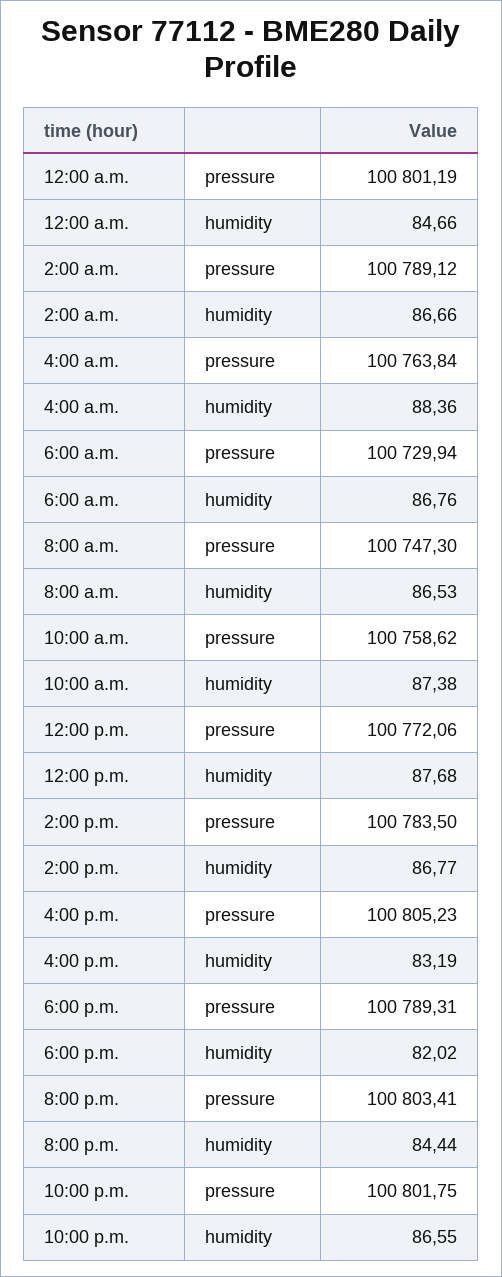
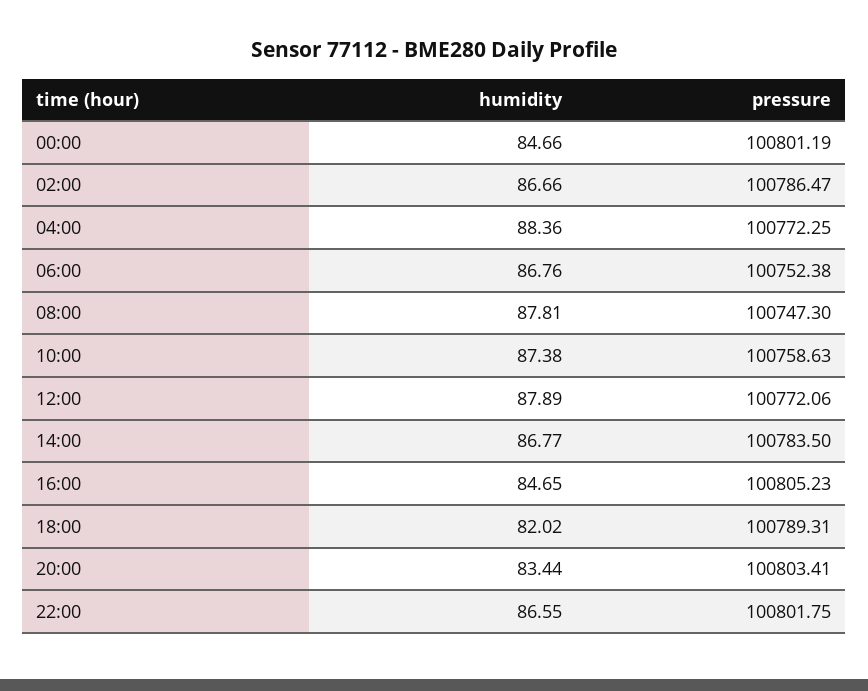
  {
    "12:00 a.m.": {
      "pressure": 100801.19,
      "humidity": 84.66
    },
    "2:00 a.m.": {
-     "pressure": 100789.12,
+     "pressure": 100786.47,
      "humidity": 86.66
    },
    "4:00 a.m.": {
-     "pressure": 100763.84,
+     "pressure": 100772.25,
      "humidity": 88.36
    },
    "6:00 a.m.": {
-     "pressure": 100729.94,
+     "pressure": 100752.38,
      "humidity": 86.76
    },
    "8:00 a.m.": {
      "pressure": 100747.3,
-     "humidity": 86.53
+     "humidity": 87.81
    },
    "10:00 a.m.": {
-     "pressure": 100758.62,
+     "pressure": 100758.63,
      "humidity": 87.38
    },
    "12:00 p.m.": {
      "pressure": 100772.06,
-     "humidity": 87.68
+     "humidity": 87.89
    },
    "2:00 p.m.": {
      "pressure": 100783.5,
      "humidity": 86.77
    },
    "4:00 p.m.": {
      "pressure": 100805.23,
-     "humidity": 83.19
+     "humidity": 84.65
    },
    "6:00 p.m.": {
      "pressure": 100789.31,
      "humidity": 82.02
    },
    "8:00 p.m.": {
      "pressure": 100803.41,
-     "humidity": 84.44
+     "humidity": 83.44
    },
    "10:00 p.m.": {
      "pressure": 100801.75,
      "humidity": 86.55
    }
  }

